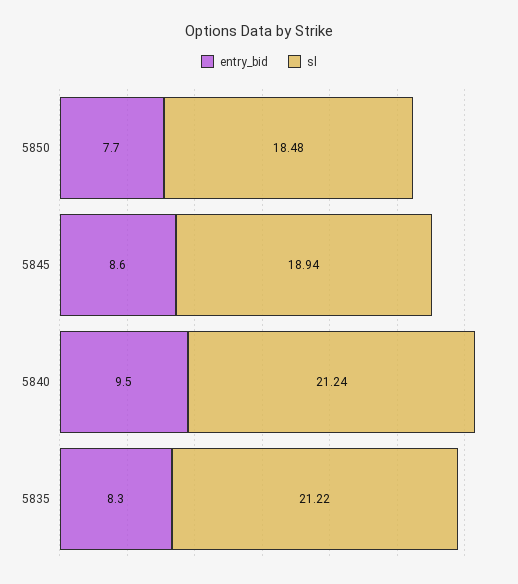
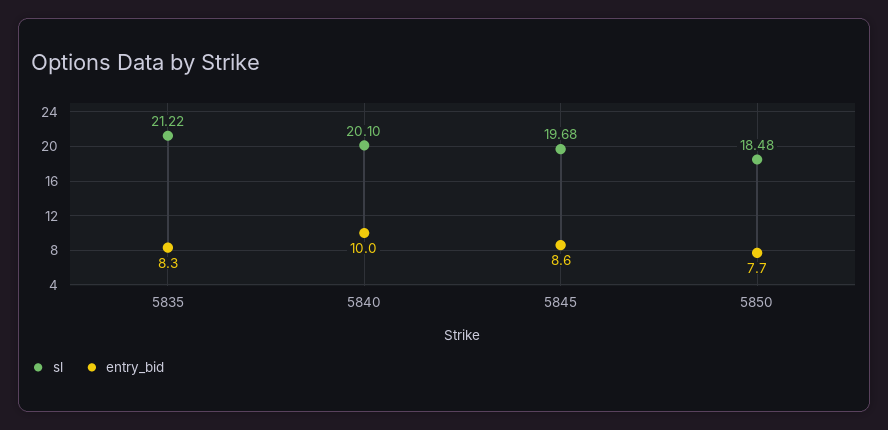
  {
    "entry_bid": {
      "5850": 7.7,
      "5845": 8.6,
-     "5840": 9.5,
+     "5840": 10,
      "5835": 8.3
    },
    "sl": {
      "5850": 18.48,
-     "5845": 18.94,
+     "5845": 19.68,
-     "5840": 21.24,
+     "5840": 20.1,
      "5835": 21.22
    }
  }

